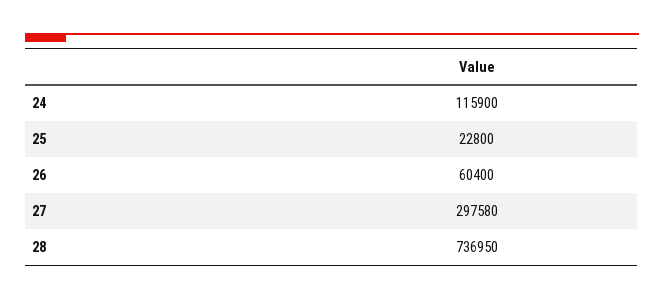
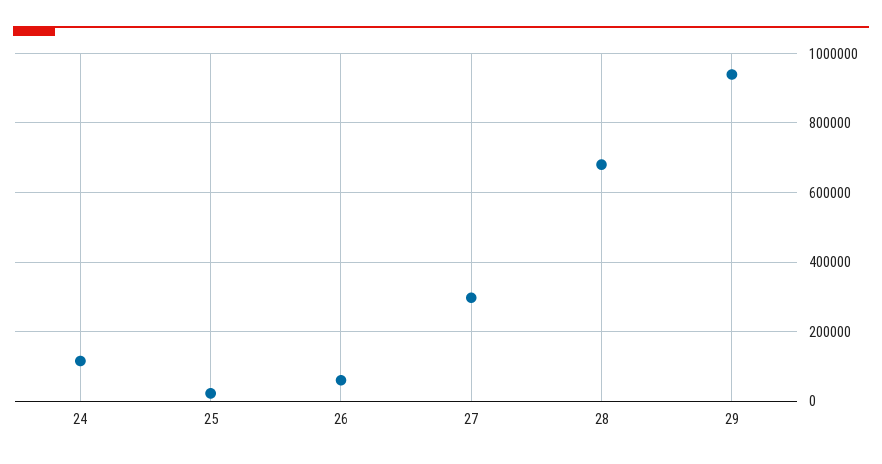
  {
    "24": 115900,
    "25": 22800,
    "26": 60400,
    "27": 297580,
-   "28": 736950
+   "28": 680000,
+   "29": 940000
  }

